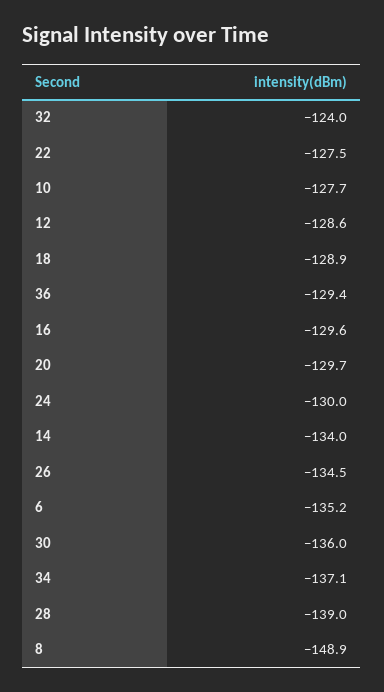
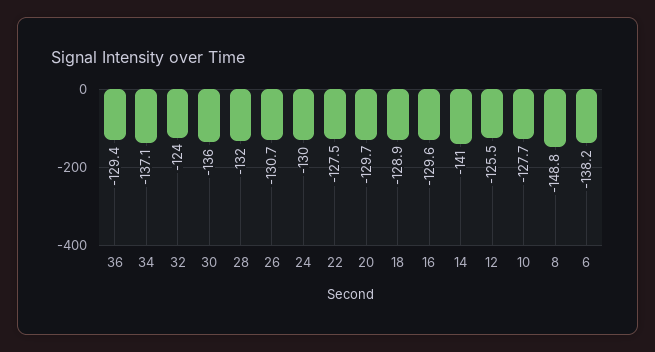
  {
    "32": -124,
    "22": -127.5,
    "10": -127.7,
-   "12": -128.6,
+   "12": -125.5,
    "18": -128.9,
    "36": -129.4,
    "16": -129.6,
    "20": -129.7,
    "24": -130,
-   "14": -134,
+   "14": -141,
-   "26": -134.5,
+   "26": -130.7,
-   "6": -135.2,
+   "6": -138.2,
    "30": -136,
    "34": -137.1,
-   "28": -139,
+   "28": -132,
-   "8": -148.9
+   "8": -148.8
  }

